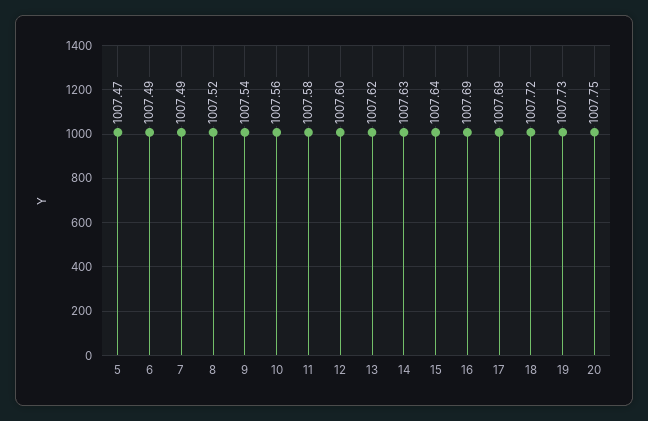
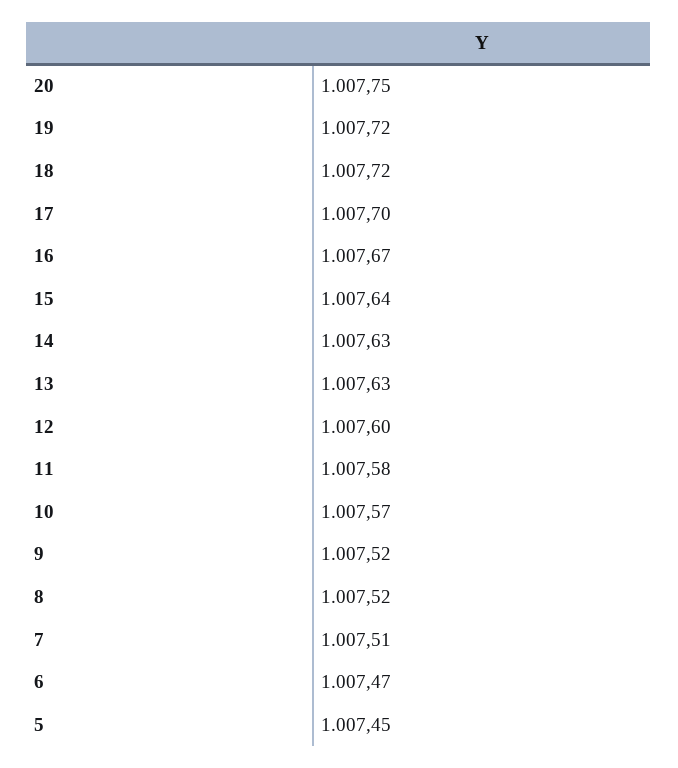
  {
-   "5": 1007.47,
+   "5": 1007.45,
-   "6": 1007.49,
+   "6": 1007.47,
-   "7": 1007.49,
+   "7": 1007.51,
    "8": 1007.52,
-   "9": 1007.54,
+   "9": 1007.52,
-   "10": 1007.56,
+   "10": 1007.57,
    "11": 1007.58,
    "12": 1007.6,
-   "13": 1007.62,
+   "13": 1007.63,
    "14": 1007.63,
    "15": 1007.64,
-   "16": 1007.69,
+   "16": 1007.67,
-   "17": 1007.69,
+   "17": 1007.7,
    "18": 1007.72,
-   "19": 1007.73,
+   "19": 1007.72,
    "20": 1007.75
  }

